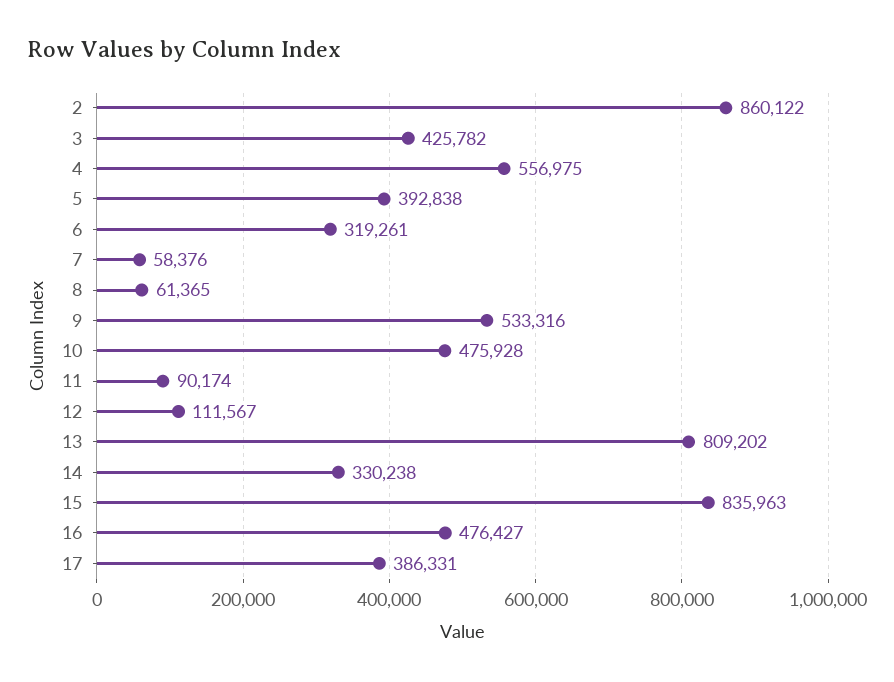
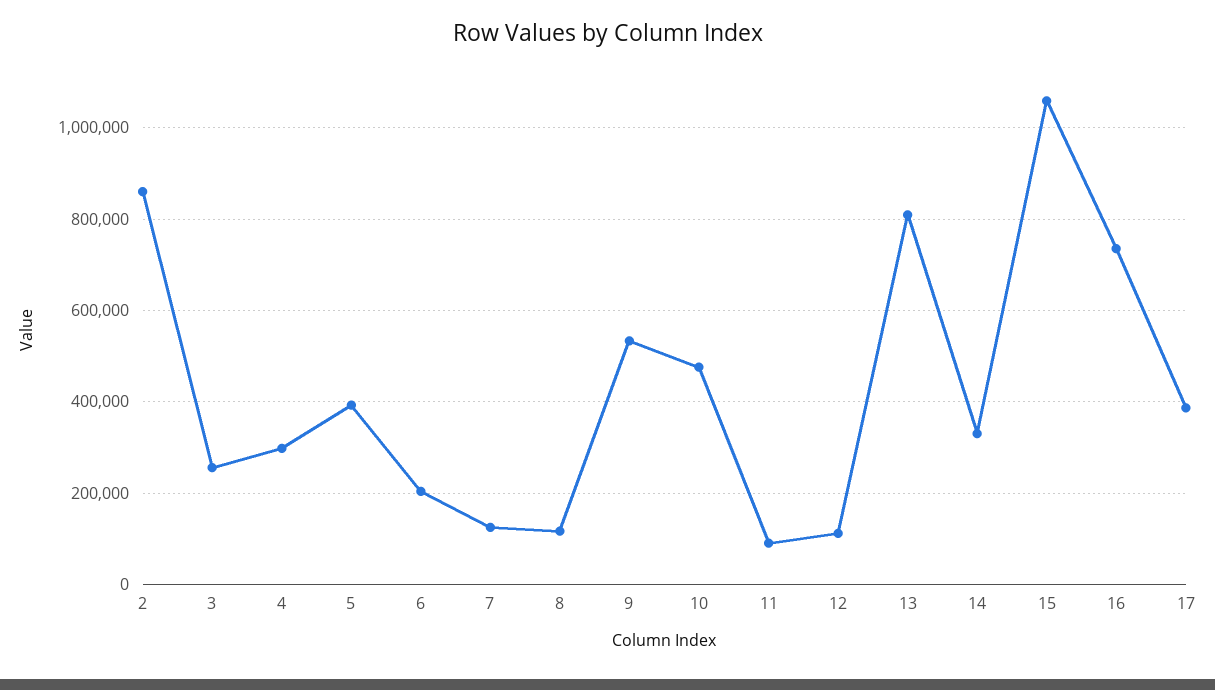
  {
    "2": 860122,
-   "3": 425782,
+   "3": 260000,
-   "4": 556975,
+   "4": 300000,
    "5": 392838,
-   "6": 319261,
+   "6": 200000,
-   "7": 58376,
+   "7": 120000,
-   "8": 61365,
+   "8": 120000,
    "9": 533316,
    "10": 475928,
    "11": 90174,
    "12": 111567,
    "13": 809202,
    "14": 330238,
-   "15": 835963,
+   "15": 1060000,
-   "16": 476427,
+   "16": 740000,
    "17": 386331
  }

